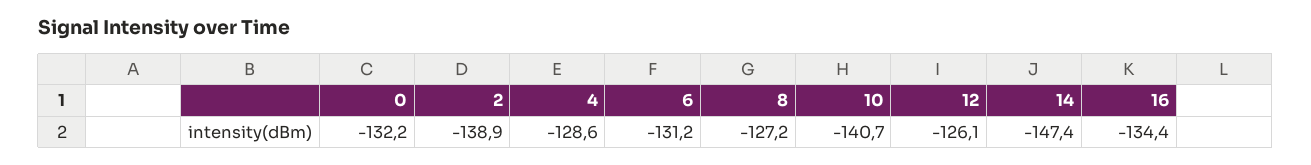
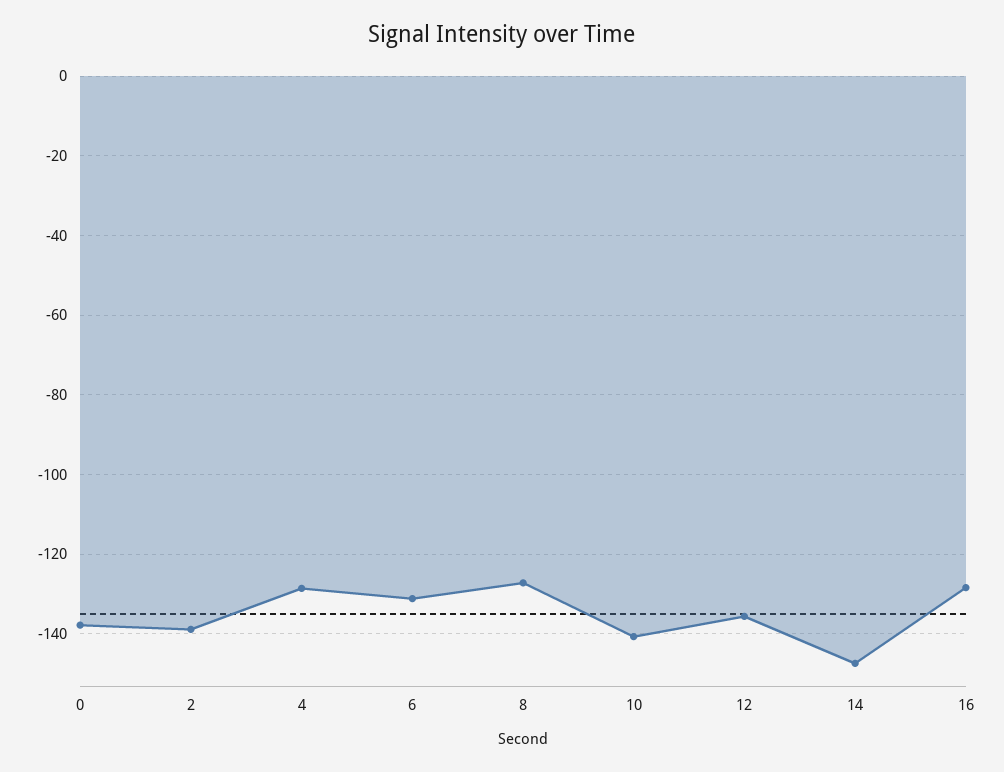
  {
-   "0": -132.2,
+   "0": -138,
    "2": -138.9,
    "4": -128.6,
    "6": -131.2,
    "8": -127.2,
    "10": -140.7,
-   "12": -126.1,
+   "12": -136,
    "14": -147.4,
-   "16": -134.4
+   "16": -128
  }

